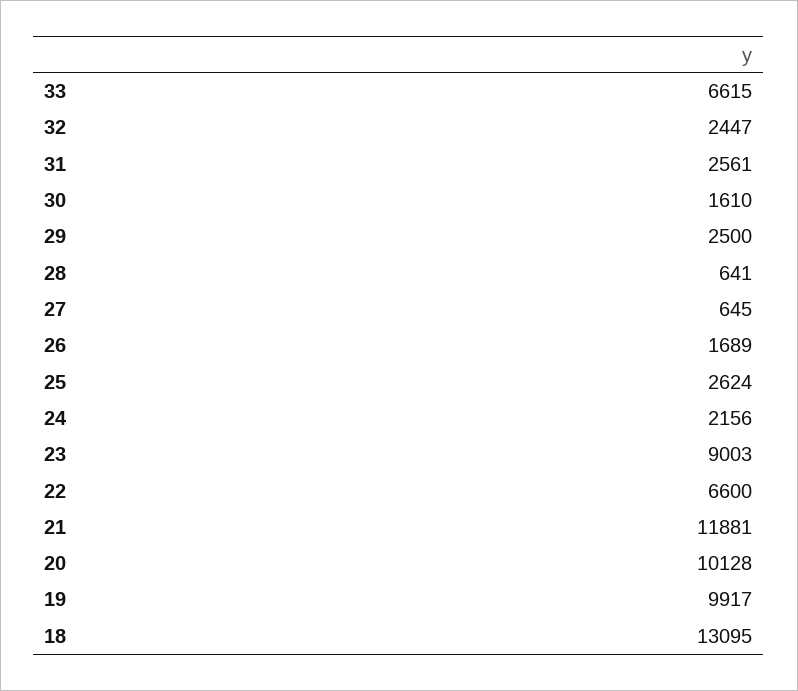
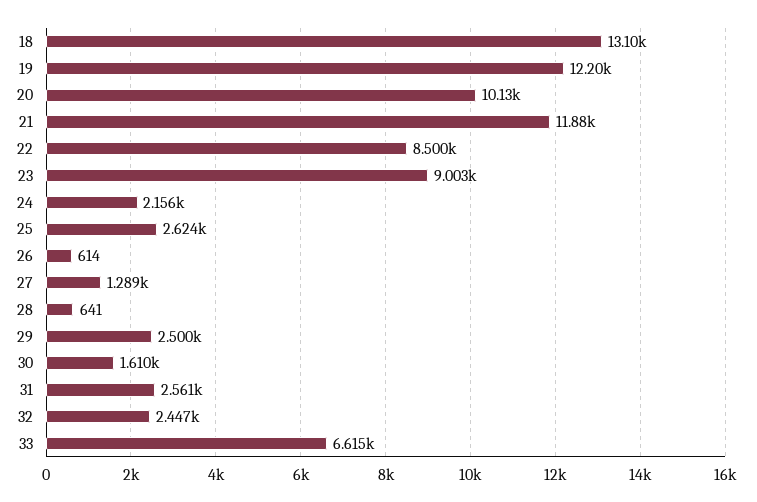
  {
    "33": 6615,
    "32": 2447,
    "31": 2561,
    "30": 1610,
    "29": 2500,
    "28": 641,
-   "27": 645,
+   "27": 1289,
-   "26": 1689,
+   "26": 614,
    "25": 2624,
    "24": 2156,
    "23": 9003,
-   "22": 6600,
+   "22": 8500,
    "21": 11881,
    "20": 10128,
-   "19": 9917,
+   "19": 12200,
    "18": 13095
  }

